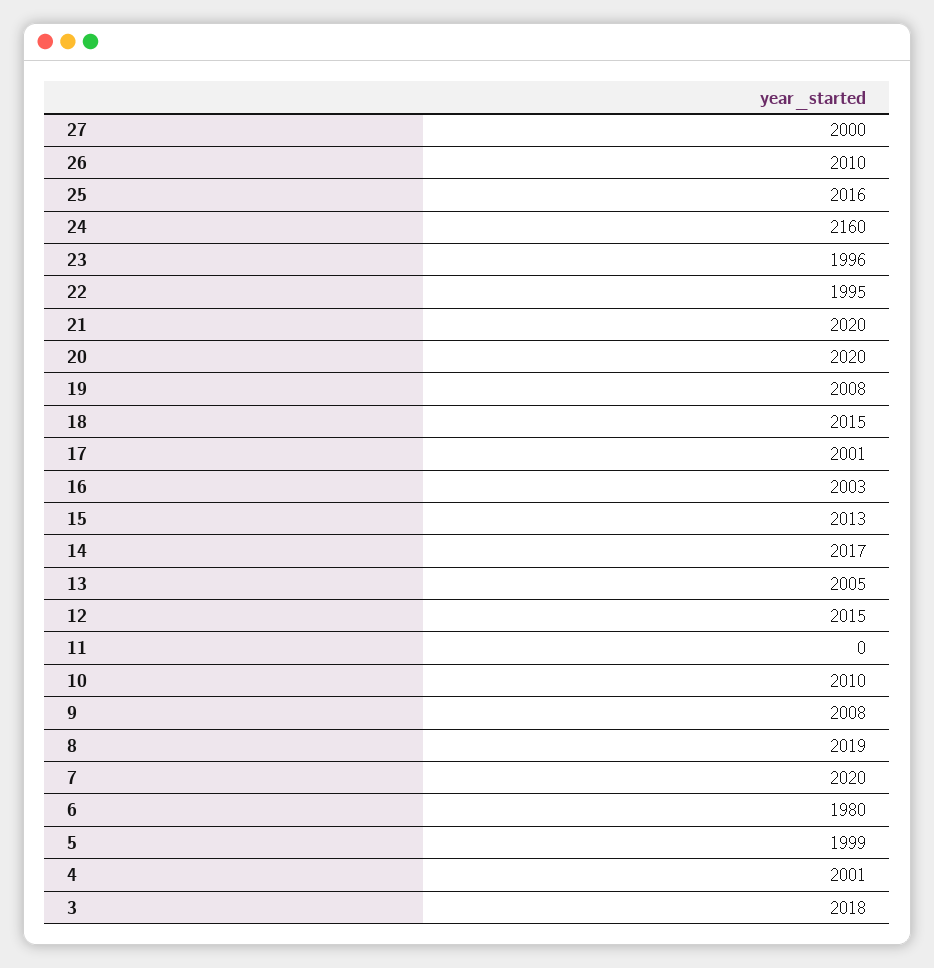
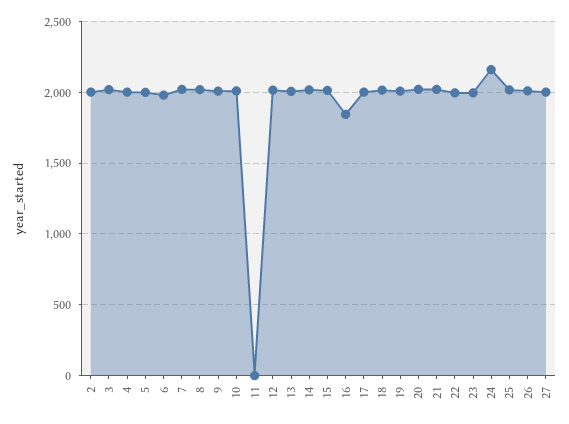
  {
    "27": 2000,
    "26": 2010,
    "25": 2016,
    "24": 2160,
    "23": 1996,
    "22": 1995,
    "21": 2020,
    "20": 2020,
    "19": 2008,
    "18": 2015,
    "17": 2001,
-   "16": 2003,
+   "16": 1850,
    "15": 2013,
    "14": 2017,
    "13": 2005,
    "12": 2015,
    "11": 0,
    "10": 2010,
    "9": 2008,
    "8": 2019,
    "7": 2020,
    "6": 1980,
    "5": 1999,
    "4": 2001,
-   "3": 2018
+   "3": 2018,
+   "2": 2000
  }

